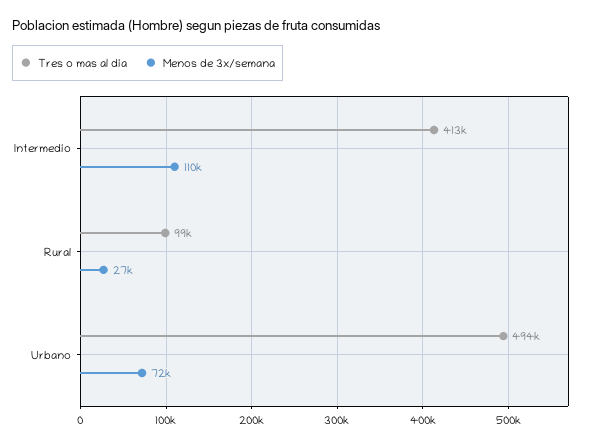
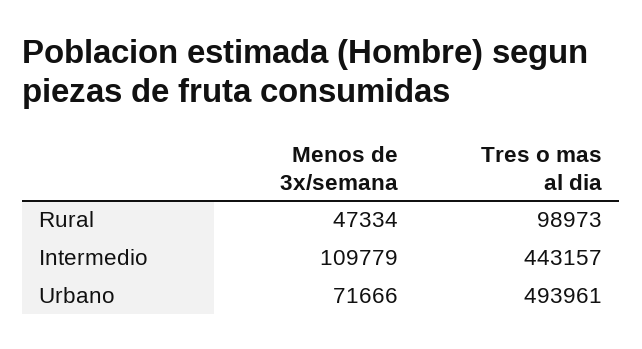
  {
    "Tres o mas al dia": {
-     "Intermedio": 413000,
+     "Intermedio": 443157,
      "Rural": 98973,
      "Urbano": 493961
    },
    "Menos de 3x/semana": {
      "Intermedio": 109779,
-     "Rural": 27000,
+     "Rural": 47334,
      "Urbano": 71666
    }
  }

